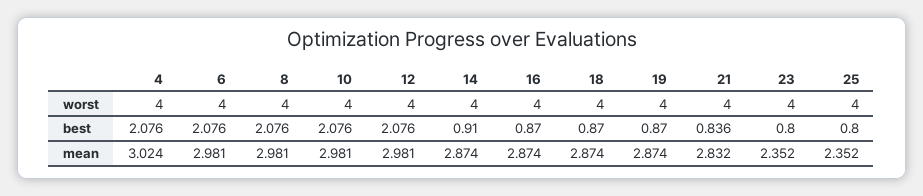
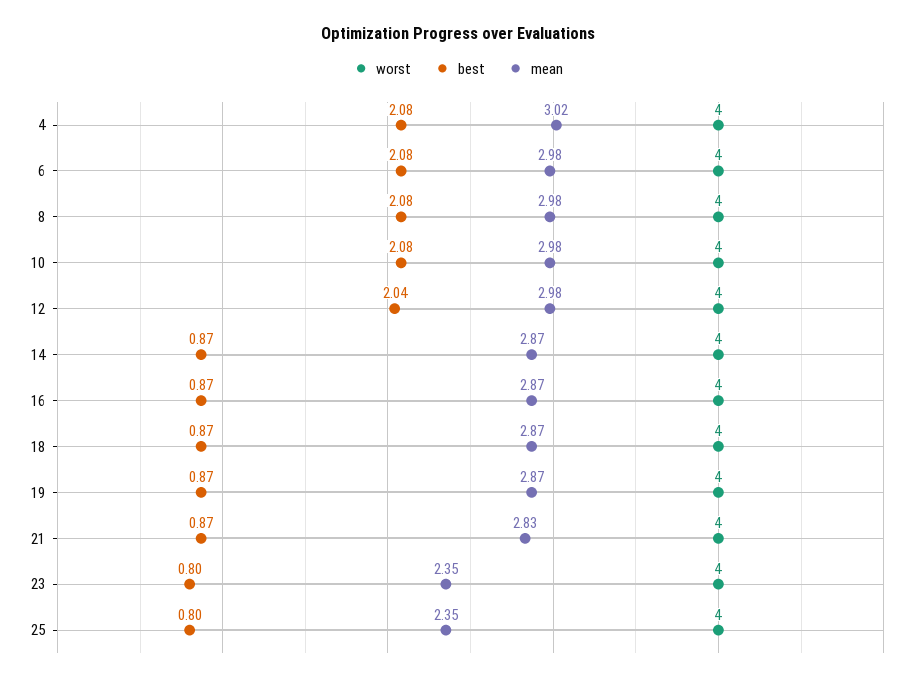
  {
    "worst": {
      "4": 4,
      "6": 4,
      "8": 4,
      "10": 4,
      "12": 4,
      "14": 4,
      "16": 4,
      "18": 4,
      "19": 4,
      "21": 4,
      "23": 4,
      "25": 4
    },
    "best": {
      "4": 2.076,
      "6": 2.076,
      "8": 2.076,
      "10": 2.076,
-     "12": 2.076,
+     "12": 2.04,
-     "14": 0.91,
+     "14": 0.87,
      "16": 0.87,
      "18": 0.87,
      "19": 0.87,
-     "21": 0.836,
+     "21": 0.87,
      "23": 0.8,
      "25": 0.8
    },
    "mean": {
      "4": 3.024,
      "6": 2.981,
      "8": 2.981,
      "10": 2.981,
      "12": 2.981,
      "14": 2.874,
      "16": 2.874,
      "18": 2.874,
      "19": 2.874,
      "21": 2.832,
      "23": 2.352,
      "25": 2.352
    }
  }

